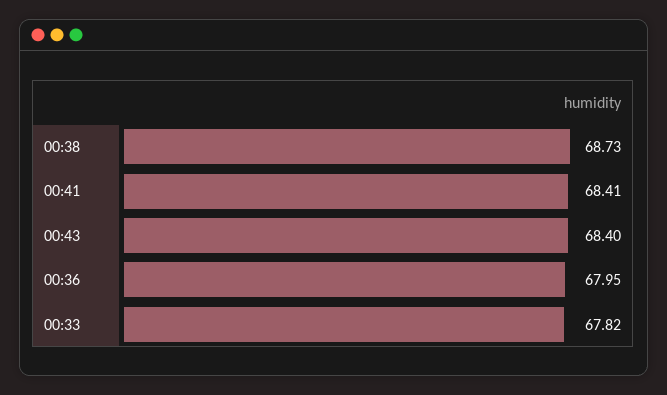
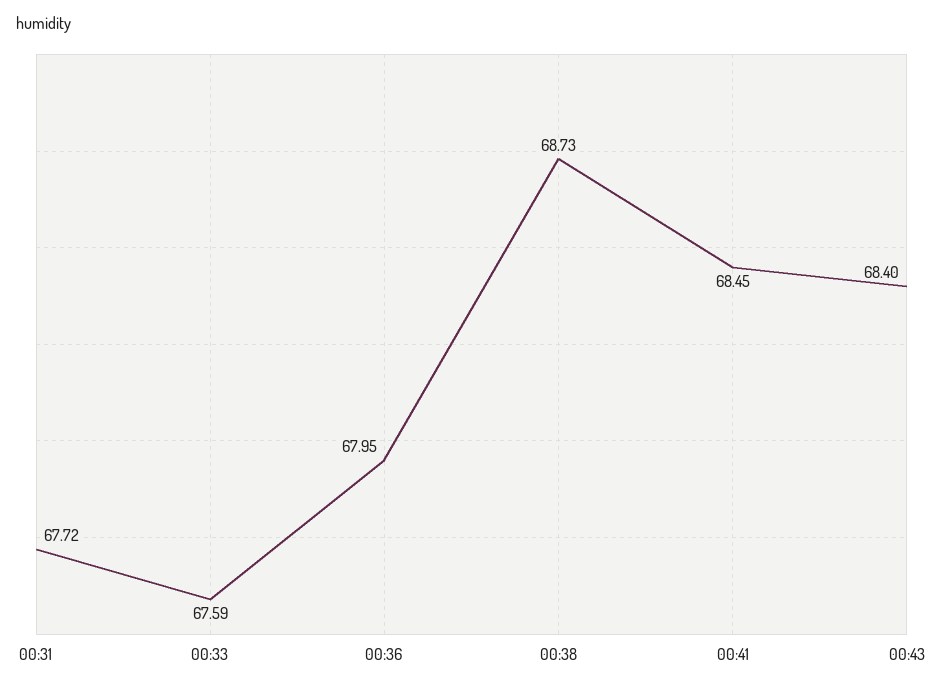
  {
    "00:38": 68.73,
-   "00:41": 68.41,
+   "00:41": 68.45,
    "00:43": 68.4,
    "00:36": 67.95,
-   "00:33": 67.82
+   "00:33": 67.59,
+   "00:31": 67.72
  }

